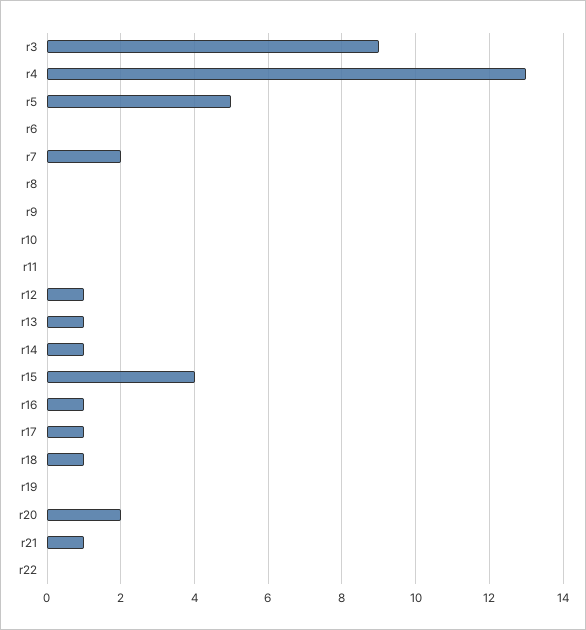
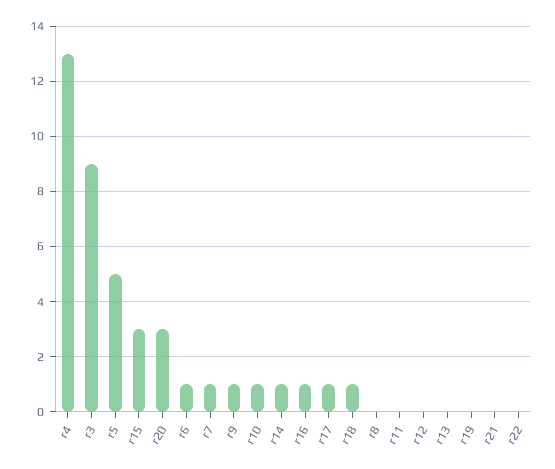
  {
    "r3": 9,
    "r4": 13,
    "r5": 5,
-   "r6": 0,
+   "r6": 1,
-   "r7": 2,
+   "r7": 1,
    "r8": 0,
-   "r9": 0,
+   "r9": 1,
-   "r10": 0,
+   "r10": 1,
    "r11": 0,
-   "r12": 1,
+   "r12": 0,
-   "r13": 1,
+   "r13": 0,
    "r14": 1,
-   "r15": 4,
+   "r15": 3,
    "r16": 1,
    "r17": 1,
    "r18": 1,
    "r19": 0,
-   "r20": 2,
+   "r20": 3,
-   "r21": 1,
+   "r21": 0,
    "r22": 0
  }

